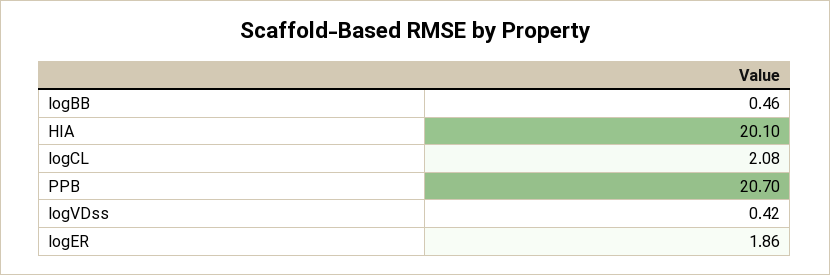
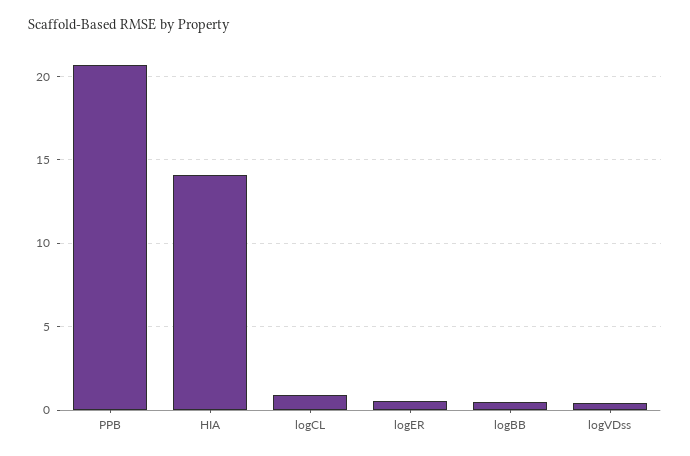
  {
    "logBB": 0.46,
-   "HIA": 20.1,
+   "HIA": 14,
-   "logCL": 2.08,
+   "logCL": 1,
    "PPB": 20.7,
    "logVDss": 0.42,
-   "logER": 1.86
+   "logER": 0.5
  }

